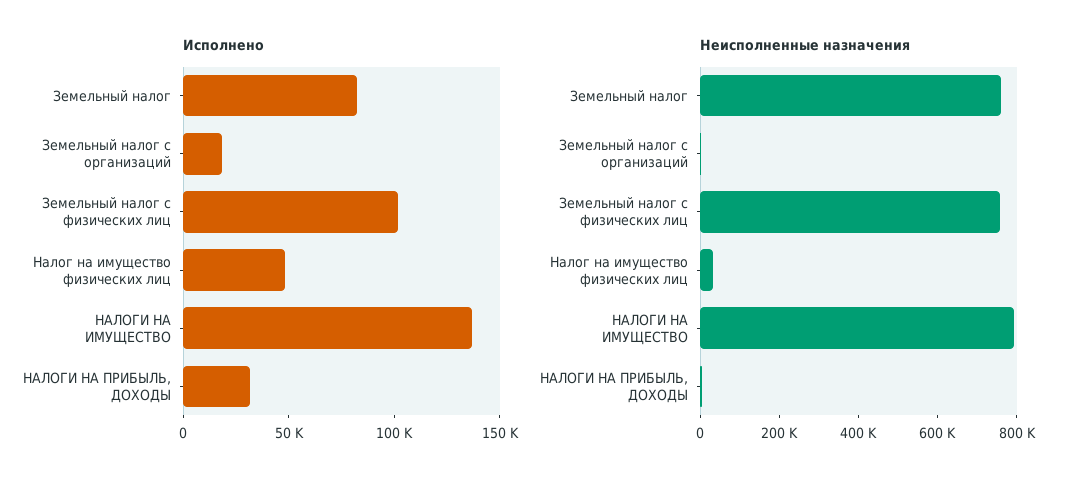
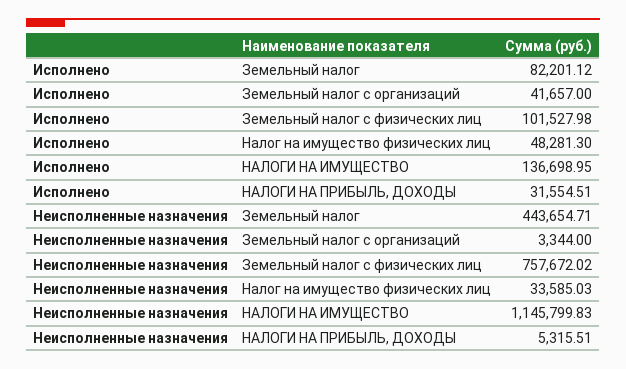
  {
    "Исполнено": {
      "Земельный налог": 82201.12,
-     "Земельный налог с организаций": 20000,
+     "Земельный налог с организаций": 41657,
      "Земельный налог с физических лиц": 101527.98,
      "Налог на имущество физических лиц": 48281.3,
      "НАЛОГИ НА ИМУЩЕСТВО": 136698.95,
      "НАЛОГИ НА ПРИБЫЛЬ, ДОХОДЫ": 31554.51
    },
    "Неисполненные назначения": {
-     "Земельный налог": 750000,
+     "Земельный налог": 443654.71,
      "Земельный налог с организаций": 3344,
      "Земельный налог с физических лиц": 757672.02,
      "Налог на имущество физических лиц": 33585.03,
-     "НАЛОГИ НА ИМУЩЕСТВО": 800000,
+     "НАЛОГИ НА ИМУЩЕСТВО": 1145799.83,
      "НАЛОГИ НА ПРИБЫЛЬ, ДОХОДЫ": 5315.51
    }
  }

